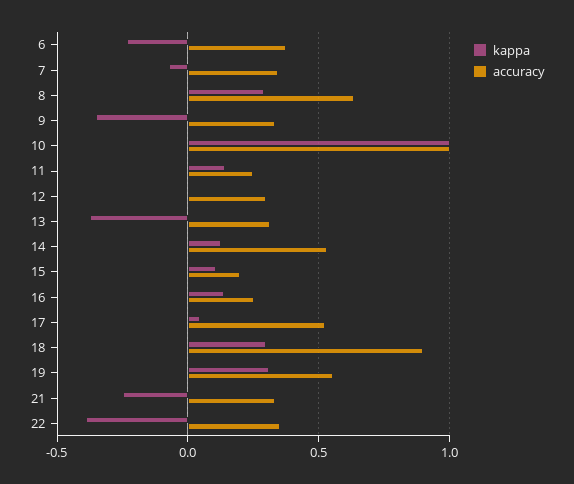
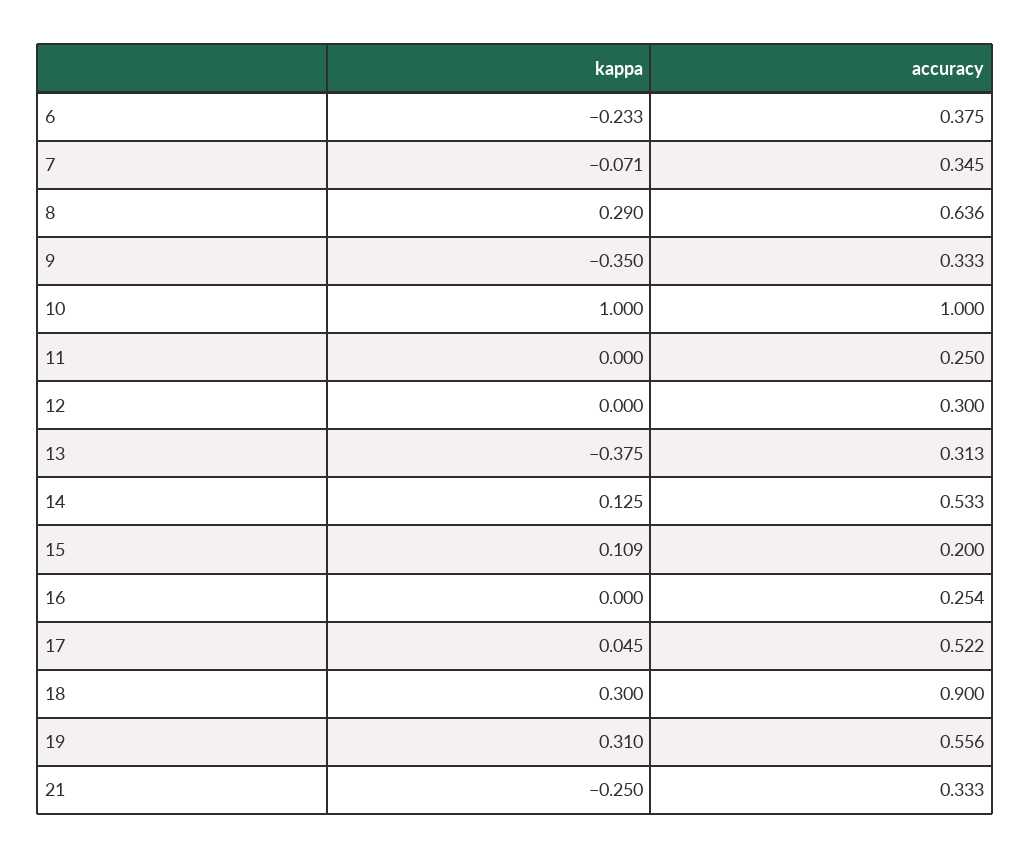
  {
    "kappa": {
      "6": -0.233,
      "7": -0.071,
      "8": 0.29,
      "9": -0.35,
      "10": 1,
-     "11": 0.15,
+     "11": 0,
      "12": 0,
      "13": -0.375,
      "14": 0.125,
      "15": 0.109,
-     "16": 0.15,
+     "16": 0,
      "17": 0.045,
      "18": 0.3,
      "19": 0.31,
-     "21": -0.25,
+     "21": -0.25
-     "22": -0.4
    },
    "accuracy": {
      "6": 0.375,
      "7": 0.345,
      "8": 0.636,
      "9": 0.333,
      "10": 1,
      "11": 0.25,
      "12": 0.3,
      "13": 0.313,
      "14": 0.533,
      "15": 0.2,
      "16": 0.254,
      "17": 0.522,
      "18": 0.9,
      "19": 0.556,
-     "21": 0.333,
+     "21": 0.333
-     "22": 0.35
    }
  }

